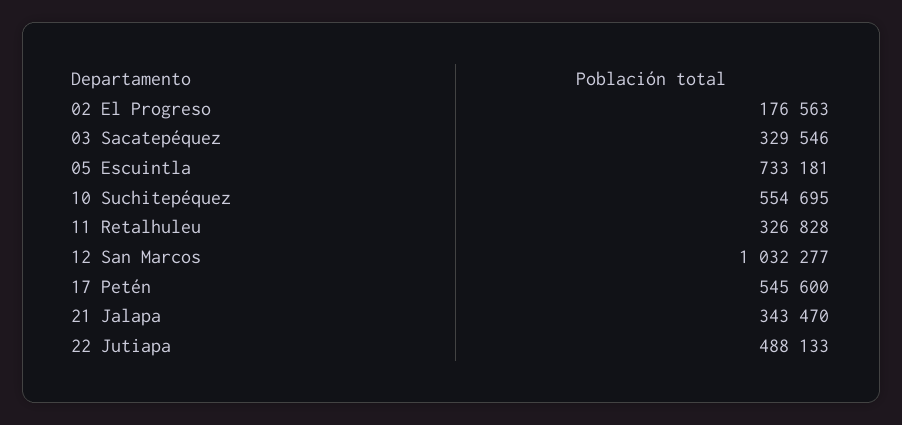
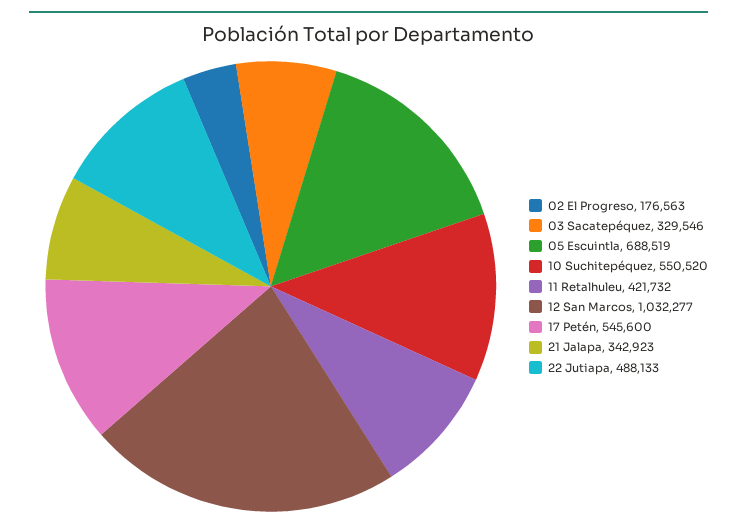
  {
    "02 El Progreso": 176563,
    "03 Sacatepéquez": 329546,
-   "05 Escuintla": 733181,
+   "05 Escuintla": 688519,
-   "10 Suchitepéquez": 554695,
+   "10 Suchitepéquez": 550520,
-   "11 Retalhuleu": 326828,
+   "11 Retalhuleu": 421732,
    "12 San Marcos": 1032277,
    "17 Petén": 545600,
-   "21 Jalapa": 343470,
+   "21 Jalapa": 342923,
    "22 Jutiapa": 488133
  }

